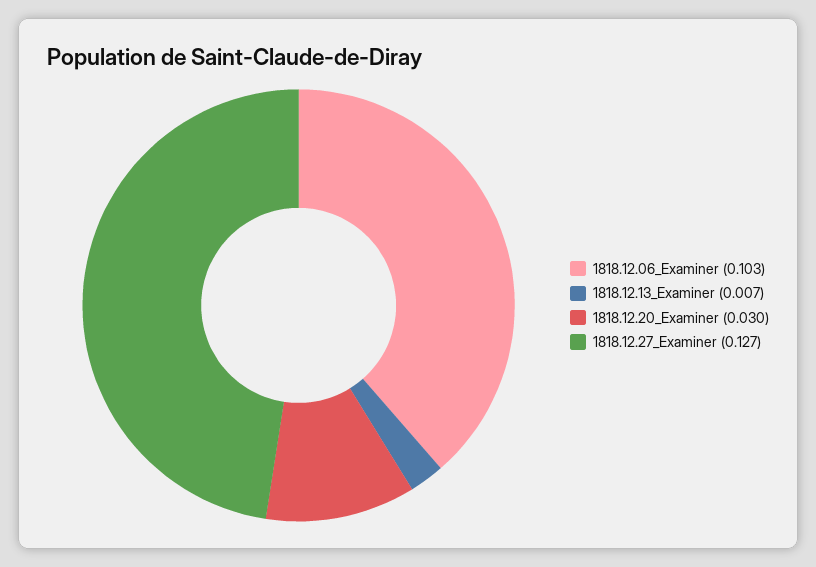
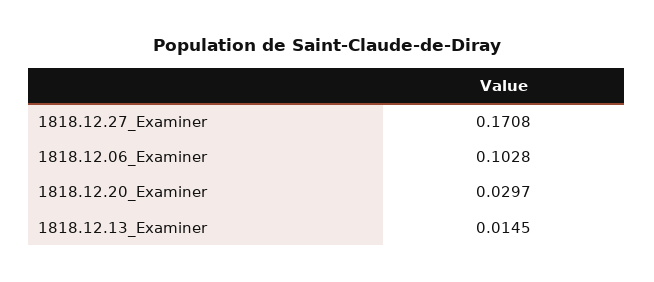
  {
    "1818.12.06_Examiner": 0.1028,
-   "1818.12.13_Examiner": 0.007,
+   "1818.12.13_Examiner": 0.0145,
    "1818.12.20_Examiner": 0.0297,
-   "1818.12.27_Examiner": 0.127
+   "1818.12.27_Examiner": 0.1708
  }

